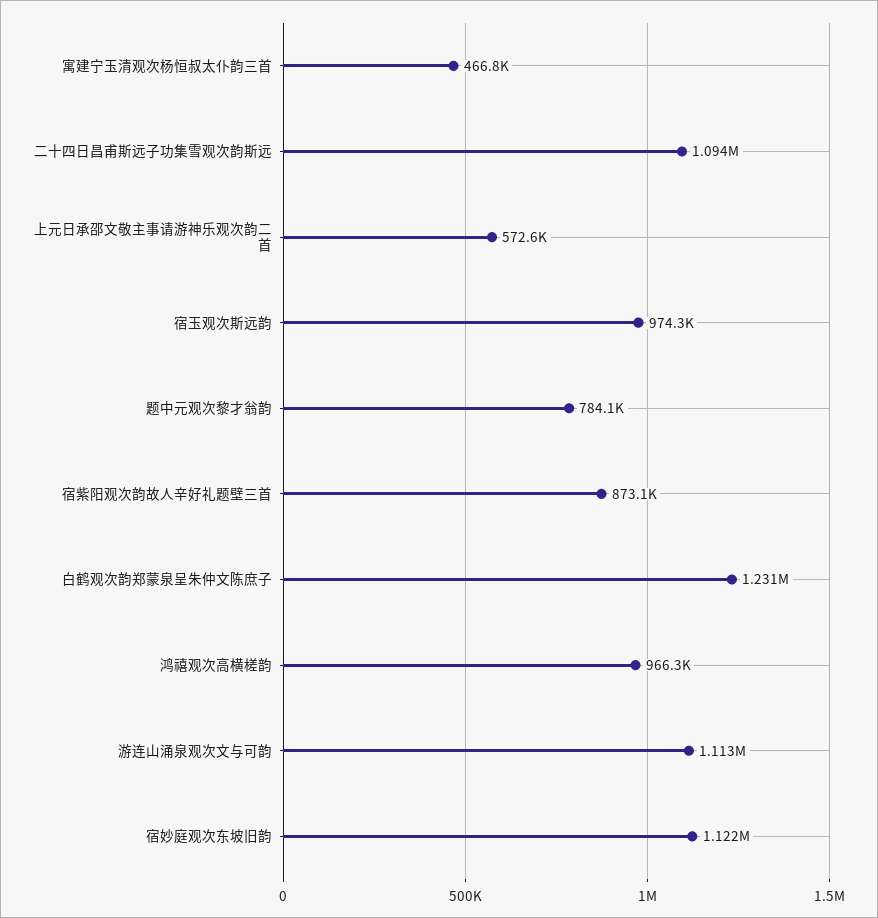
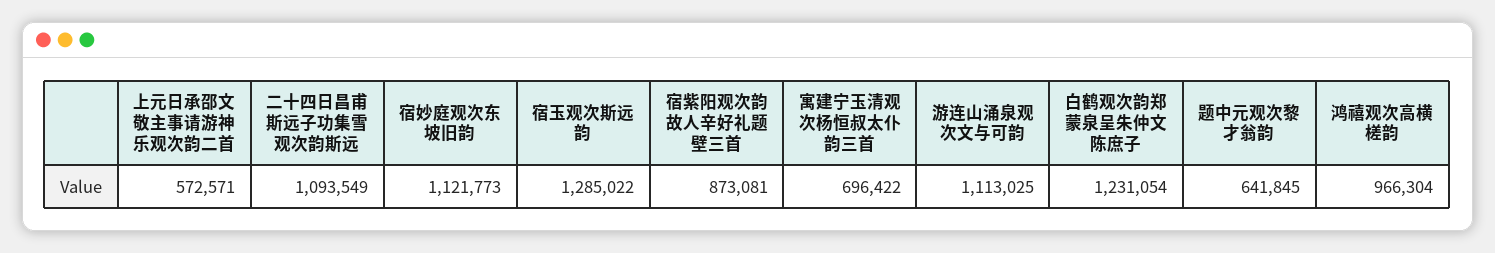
  {
-   "寓建宁玉清观次杨恒叔太仆韵三首": 466800,
+   "寓建宁玉清观次杨恒叔太仆韵三首": 696422,
    "二十四日昌甫斯远子功集雪观次韵斯远": 1093549,
    "上元日承邵文敬主事请游神乐观次韵二首": 572571,
-   "宿玉观次斯远韵": 974300,
+   "宿玉观次斯远韵": 1285022,
-   "题中元观次黎才翁韵": 784100,
+   "题中元观次黎才翁韵": 641845,
    "宿紫阳观次韵故人辛好礼题壁三首": 873081,
    "白鹤观次韵郑蒙泉呈朱仲文陈庶子": 1231054,
    "鸿禧观次高横槎韵": 966304,
    "游连山涌泉观次文与可韵": 1113025,
    "宿妙庭观次东坡旧韵": 1121773
  }

